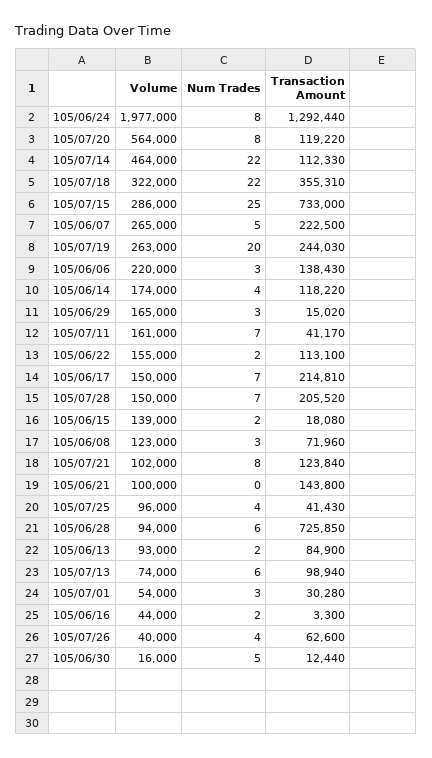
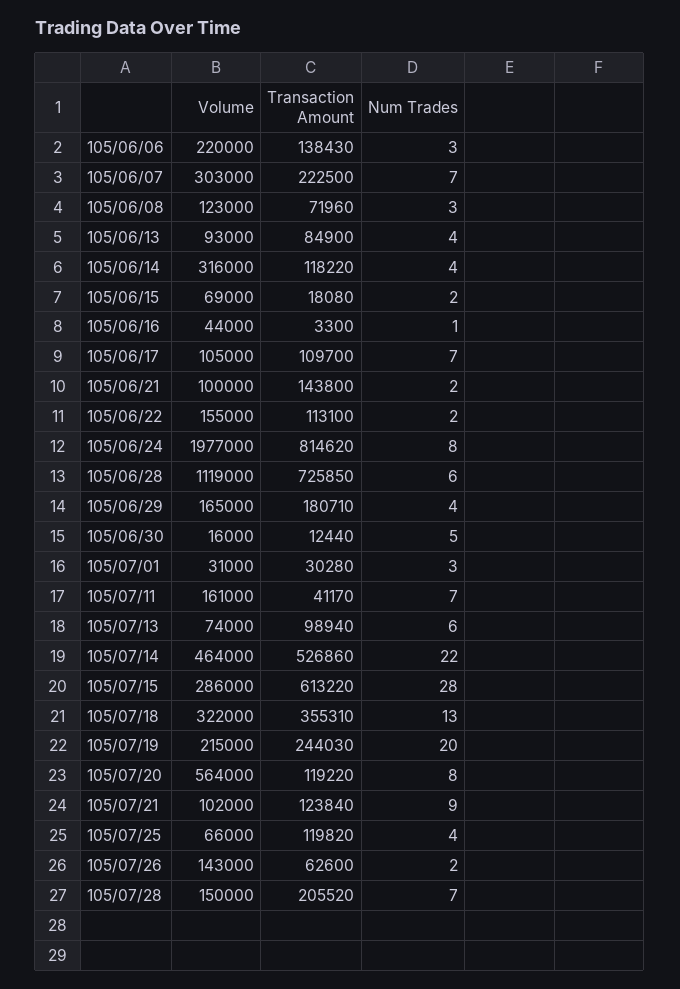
  {
    "Volume": {
      "105/06/24": 1977000,
      "105/07/20": 564000,
      "105/07/14": 464000,
      "105/07/18": 322000,
      "105/07/15": 286000,
-     "105/06/07": 265000,
+     "105/06/07": 303000,
-     "105/07/19": 263000,
+     "105/07/19": 215000,
      "105/06/06": 220000,
-     "105/06/14": 174000,
+     "105/06/14": 316000,
      "105/06/29": 165000,
      "105/07/11": 161000,
      "105/06/22": 155000,
-     "105/06/17": 150000,
+     "105/06/17": 105000,
      "105/07/28": 150000,
-     "105/06/15": 139000,
+     "105/06/15": 69000,
      "105/06/08": 123000,
      "105/07/21": 102000,
      "105/06/21": 100000,
-     "105/07/25": 96000,
+     "105/07/25": 66000,
-     "105/06/28": 94000,
+     "105/06/28": 1119000,
      "105/06/13": 93000,
      "105/07/13": 74000,
-     "105/07/01": 54000,
+     "105/07/01": 31000,
      "105/06/16": 44000,
-     "105/07/26": 40000,
+     "105/07/26": 143000,
      "105/06/30": 16000
    },
    "Num Trades": {
      "105/06/24": 8,
      "105/07/20": 8,
      "105/07/14": 22,
-     "105/07/18": 22,
+     "105/07/18": 13,
-     "105/07/15": 25,
+     "105/07/15": 28,
-     "105/06/07": 5,
+     "105/06/07": 7,
      "105/07/19": 20,
      "105/06/06": 3,
      "105/06/14": 4,
-     "105/06/29": 3,
+     "105/06/29": 4,
      "105/07/11": 7,
      "105/06/22": 2,
      "105/06/17": 7,
      "105/07/28": 7,
      "105/06/15": 2,
      "105/06/08": 3,
-     "105/07/21": 8,
+     "105/07/21": 9,
-     "105/06/21": 0,
+     "105/06/21": 2,
      "105/07/25": 4,
      "105/06/28": 6,
-     "105/06/13": 2,
+     "105/06/13": 4,
      "105/07/13": 6,
      "105/07/01": 3,
-     "105/06/16": 2,
+     "105/06/16": 1,
-     "105/07/26": 4,
+     "105/07/26": 2,
      "105/06/30": 5
    },
    "Transaction Amount": {
-     "105/06/24": 1292440,
+     "105/06/24": 814620,
      "105/07/20": 119220,
-     "105/07/14": 112330,
+     "105/07/14": 526860,
      "105/07/18": 355310,
-     "105/07/15": 733000,
+     "105/07/15": 613220,
      "105/06/07": 222500,
      "105/07/19": 244030,
      "105/06/06": 138430,
      "105/06/14": 118220,
-     "105/06/29": 15020,
+     "105/06/29": 180710,
      "105/07/11": 41170,
      "105/06/22": 113100,
-     "105/06/17": 214810,
+     "105/06/17": 109700,
      "105/07/28": 205520,
      "105/06/15": 18080,
      "105/06/08": 71960,
      "105/07/21": 123840,
      "105/06/21": 143800,
-     "105/07/25": 41430,
+     "105/07/25": 119820,
      "105/06/28": 725850,
      "105/06/13": 84900,
      "105/07/13": 98940,
      "105/07/01": 30280,
      "105/06/16": 3300,
      "105/07/26": 62600,
      "105/06/30": 12440
    }
  }

